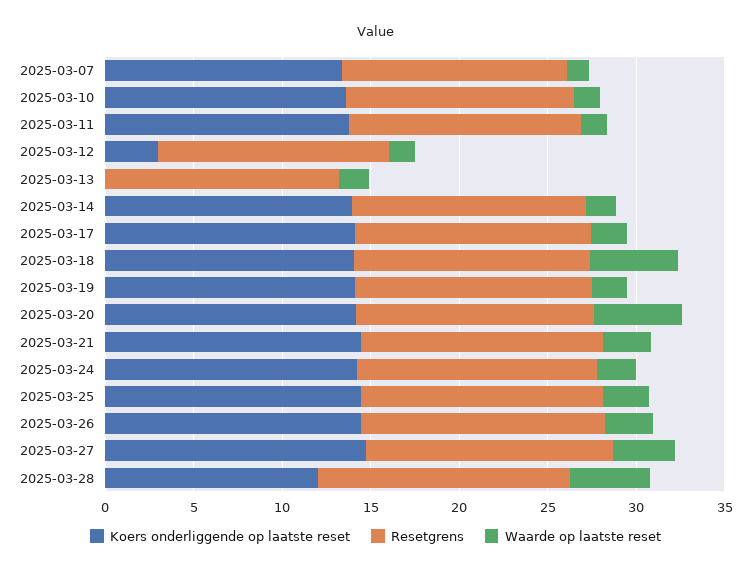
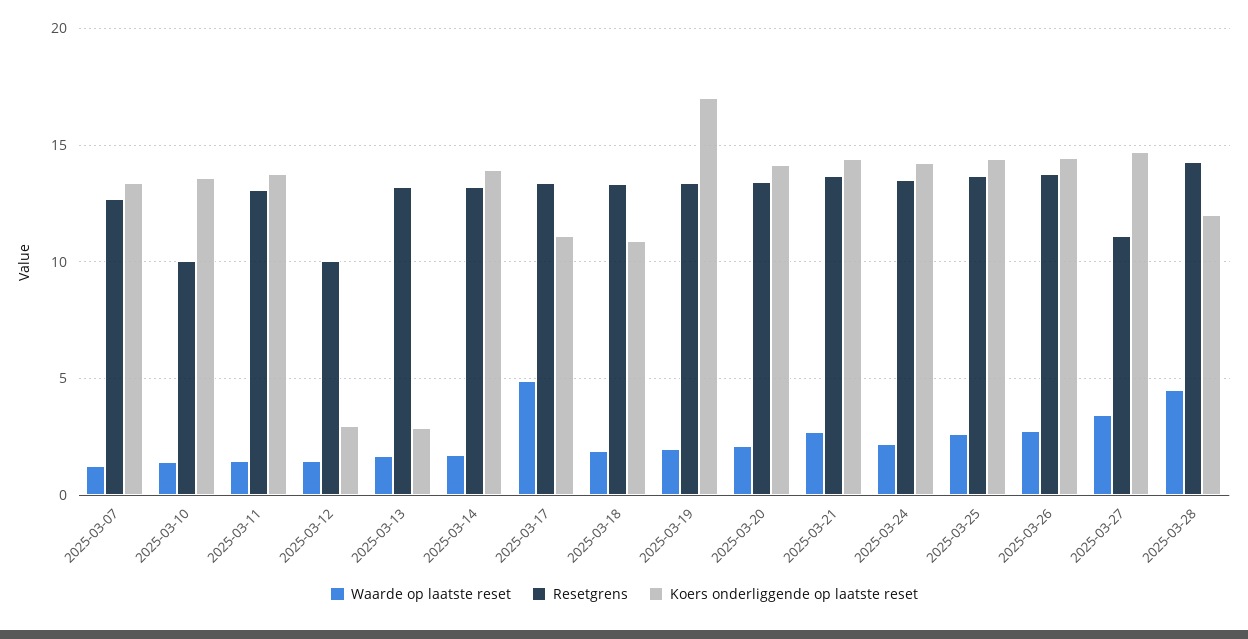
  {
    "Koers onderliggende op laatste reset": {
      "2025-03-07": 13.5,
      "2025-03-10": 13.5,
      "2025-03-11": 14,
      "2025-03-12": 3,
-     "2025-03-13": 0,
+     "2025-03-13": 3,
      "2025-03-14": 14,
-     "2025-03-17": 14,
+     "2025-03-17": 11,
-     "2025-03-18": 14,
+     "2025-03-18": 11,
-     "2025-03-19": 14,
+     "2025-03-19": 17,
      "2025-03-20": 14,
      "2025-03-21": 14.5,
      "2025-03-24": 14,
      "2025-03-25": 14.5,
      "2025-03-26": 14.5,
      "2025-03-27": 14.5,
      "2025-03-28": 12
    },
    "Resetgrens": {
      "2025-03-07": 12.5,
-     "2025-03-10": 13,
+     "2025-03-10": 10,
      "2025-03-11": 13,
-     "2025-03-12": 13,
+     "2025-03-12": 10,
      "2025-03-13": 13,
      "2025-03-14": 13,
      "2025-03-17": 13.5,
      "2025-03-18": 13.5,
      "2025-03-19": 13.5,
      "2025-03-20": 13.5,
      "2025-03-21": 13.5,
      "2025-03-24": 13.5,
      "2025-03-25": 13.5,
      "2025-03-26": 14,
-     "2025-03-27": 14,
+     "2025-03-27": 11,
      "2025-03-28": 14.5
    },
    "Waarde op laatste reset": {
      "2025-03-07": 1,
      "2025-03-10": 1.5,
      "2025-03-11": 1.5,
      "2025-03-12": 1.5,
      "2025-03-13": 1.5,
      "2025-03-14": 1.5,
-     "2025-03-17": 2,
+     "2025-03-17": 5,
-     "2025-03-18": 5,
+     "2025-03-18": 2,
      "2025-03-19": 2,
-     "2025-03-20": 5,
+     "2025-03-20": 2,
      "2025-03-21": 2.5,
      "2025-03-24": 2,
      "2025-03-25": 2.5,
      "2025-03-26": 3,
      "2025-03-27": 3.5,
      "2025-03-28": 4.5
    }
  }

